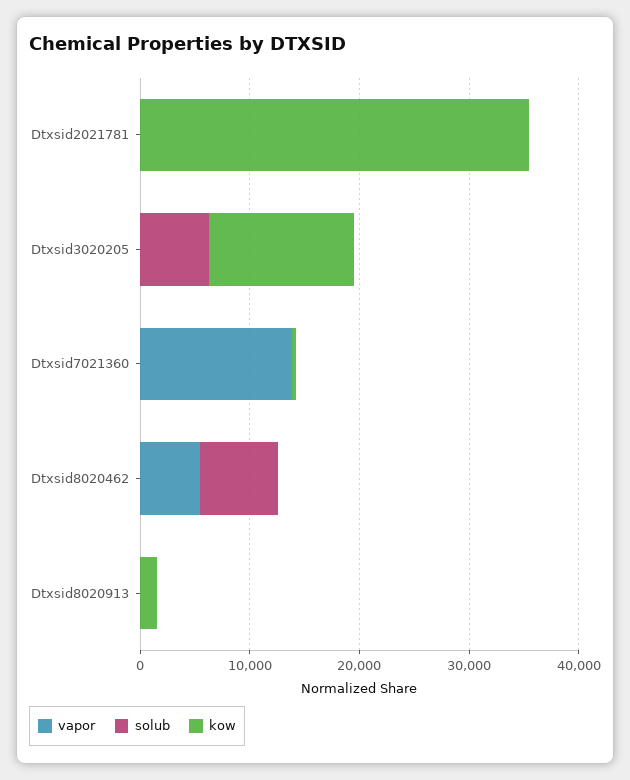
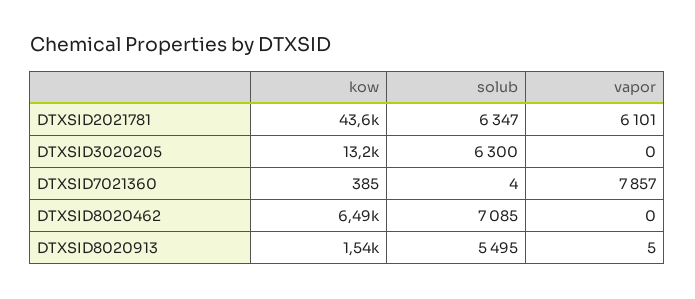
  {
    "vapor": {
-     "Dtxsid2021781": 0,
+     "Dtxsid2021781": 6101,
      "Dtxsid3020205": 0,
-     "Dtxsid7021360": 14000,
+     "Dtxsid7021360": 7857,
-     "Dtxsid8020462": 6000,
+     "Dtxsid8020462": 0,
      "Dtxsid8020913": 5
    },
    "solub": {
-     "Dtxsid2021781": 0,
+     "Dtxsid2021781": 6347,
      "Dtxsid3020205": 6300,
      "Dtxsid7021360": 4,
      "Dtxsid8020462": 7085,
-     "Dtxsid8020913": 0
+     "Dtxsid8020913": 5495
    },
    "kow": {
-     "Dtxsid2021781": 36000,
+     "Dtxsid2021781": 43600,
      "Dtxsid3020205": 13200,
      "Dtxsid7021360": 385,
-     "Dtxsid8020462": 0,
+     "Dtxsid8020462": 6490,
      "Dtxsid8020913": 1540
    }
  }

